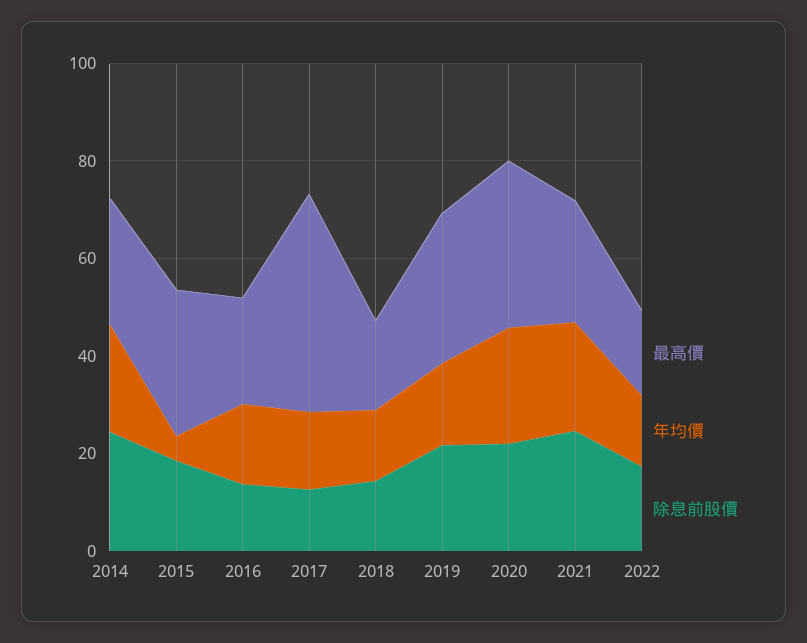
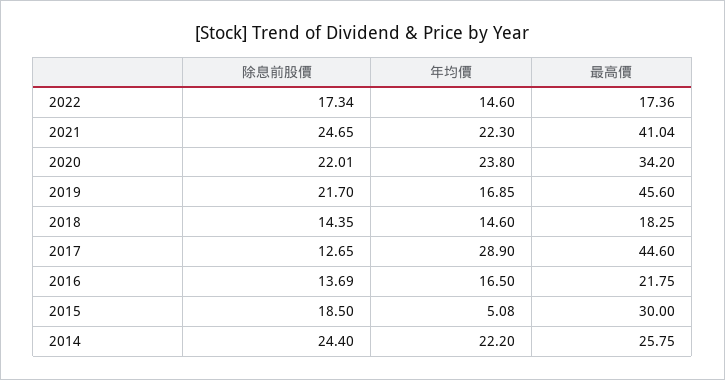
  {
    "最高價": {
      "2014": 25.75,
      "2015": 30,
      "2016": 21.75,
      "2017": 44.6,
      "2018": 18.25,
-     "2019": 30,
+     "2019": 45.6,
      "2020": 34.2,
-     "2021": 25,
+     "2021": 41.04,
      "2022": 17.36
    },
    "年均價": {
      "2014": 22.2,
      "2015": 5.08,
      "2016": 16.5,
-     "2017": 15,
+     "2017": 28.9,
      "2018": 14.6,
      "2019": 16.85,
      "2020": 23.8,
      "2021": 22.3,
      "2022": 14.6
    },
    "除息前股價": {
      "2014": 24.4,
      "2015": 18.5,
      "2016": 13.69,
      "2017": 12.65,
      "2018": 14.35,
      "2019": 21.7,
      "2020": 22.01,
      "2021": 24.65,
      "2022": 17.34
    }
  }

